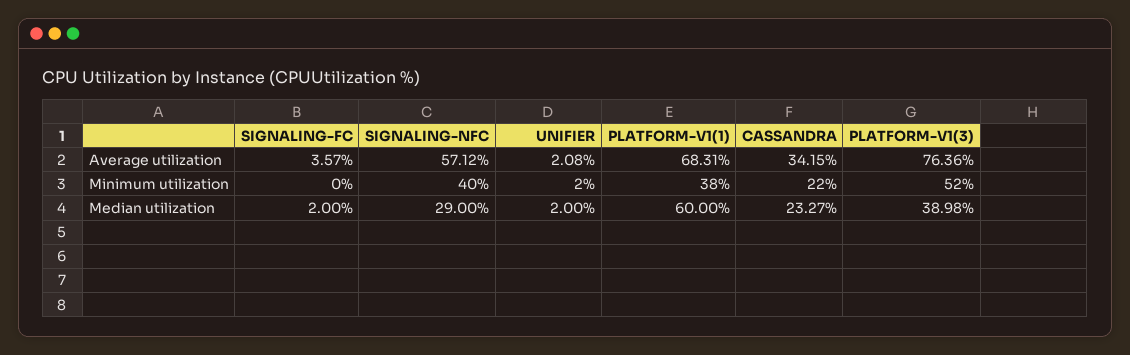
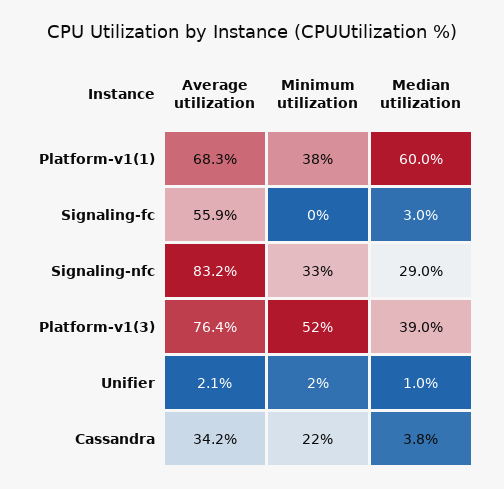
  {
    "SIGNALING-FC": {
-     "Average utilization": 3.57,
+     "Average utilization": 55.9,
      "Minimum utilization": 0,
-     "Median utilization": 2
+     "Median utilization": 3
    },
    "SIGNALING-NFC": {
-     "Average utilization": 57.12,
+     "Average utilization": 83.2,
-     "Minimum utilization": 40,
+     "Minimum utilization": 33,
      "Median utilization": 29
    },
    "UNIFIER": {
      "Average utilization": 2.08,
      "Minimum utilization": 2,
-     "Median utilization": 2
+     "Median utilization": 1
    },
    "PLATFORM-V1(1)": {
      "Average utilization": 68.31,
      "Minimum utilization": 38,
      "Median utilization": 60
    },
    "CASSANDRA": {
      "Average utilization": 34.15,
      "Minimum utilization": 22,
-     "Median utilization": 23.27
+     "Median utilization": 3.8
    },
    "PLATFORM-V1(3)": {
      "Average utilization": 76.36,
      "Minimum utilization": 52,
      "Median utilization": 38.98
    }
  }

